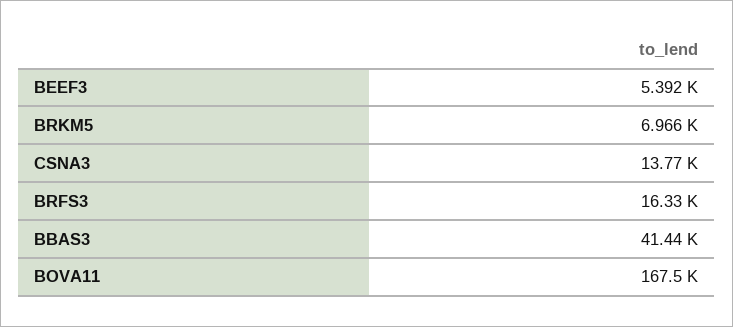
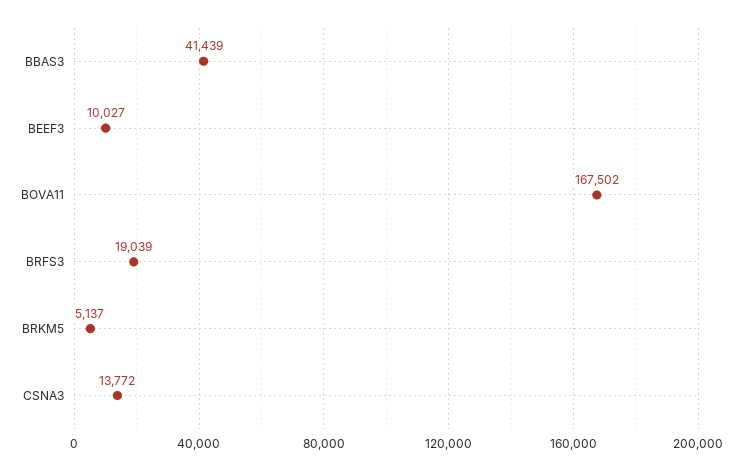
  {
-   "BEEF3": 5392,
+   "BEEF3": 10027,
-   "BRKM5": 6966,
+   "BRKM5": 5137,
    "CSNA3": 13772,
-   "BRFS3": 16330,
+   "BRFS3": 19039,
    "BBAS3": 41439,
    "BOVA11": 167502
  }

